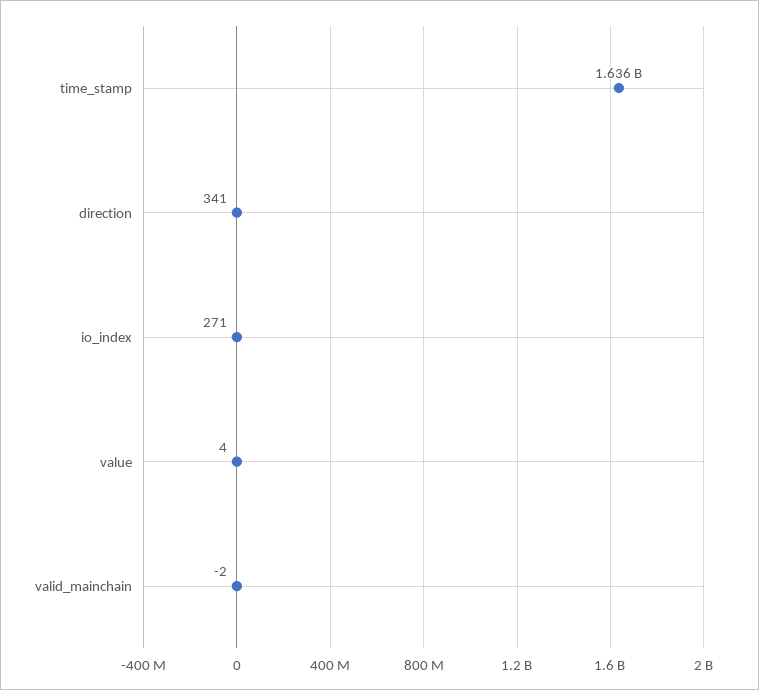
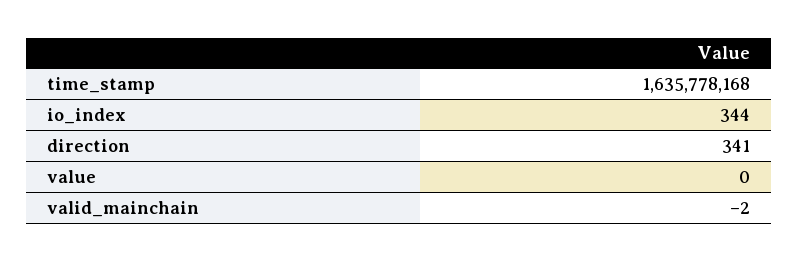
  {
    "time_stamp": 1635778168,
    "direction": 341,
-   "io_index": 271,
+   "io_index": 344,
-   "value": 4,
+   "value": 0,
    "valid_mainchain": -2
  }

